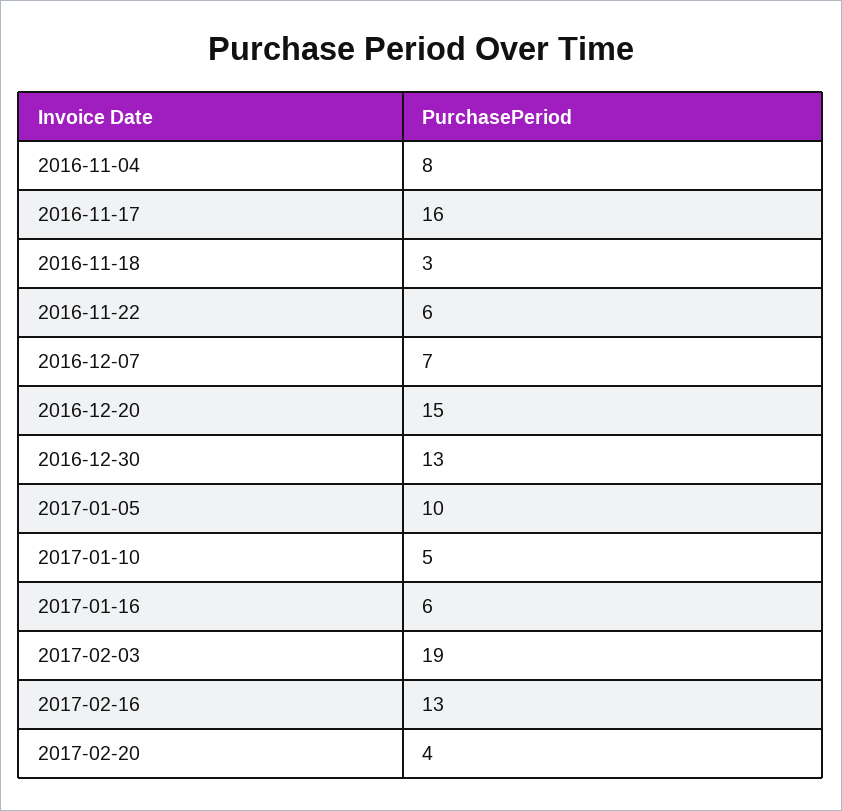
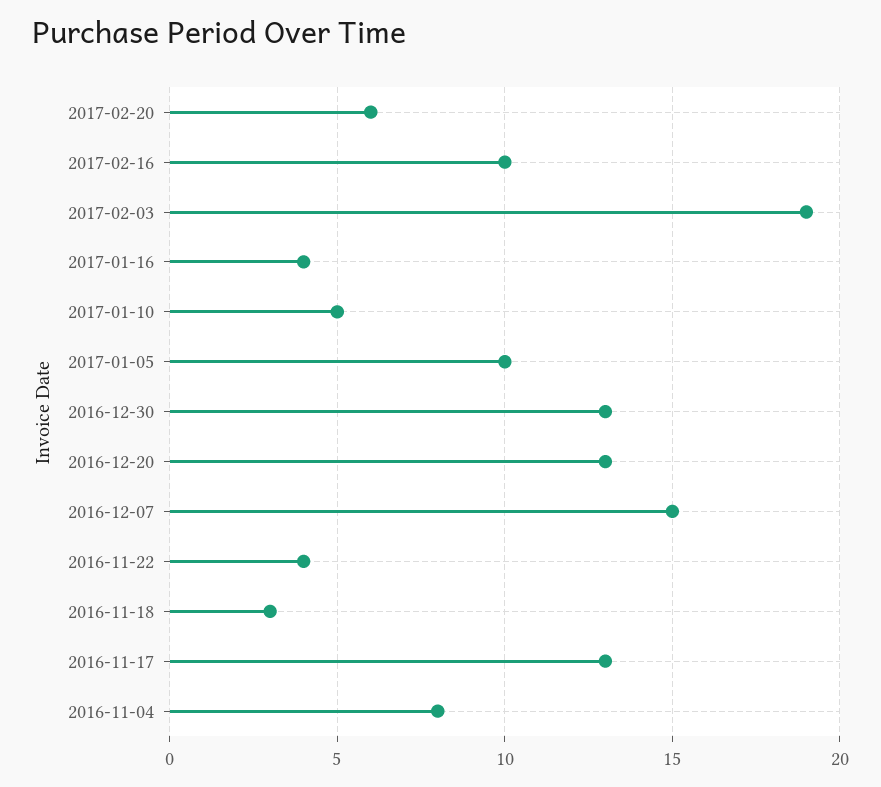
  {
    "2016-11-04": 8,
-   "2016-11-17": 16,
+   "2016-11-17": 13,
    "2016-11-18": 3,
-   "2016-11-22": 6,
+   "2016-11-22": 4,
-   "2016-12-07": 7,
+   "2016-12-07": 15,
-   "2016-12-20": 15,
+   "2016-12-20": 13,
    "2016-12-30": 13,
    "2017-01-05": 10,
    "2017-01-10": 5,
-   "2017-01-16": 6,
+   "2017-01-16": 4,
    "2017-02-03": 19,
-   "2017-02-16": 13,
+   "2017-02-16": 10,
-   "2017-02-20": 4
+   "2017-02-20": 6
  }

